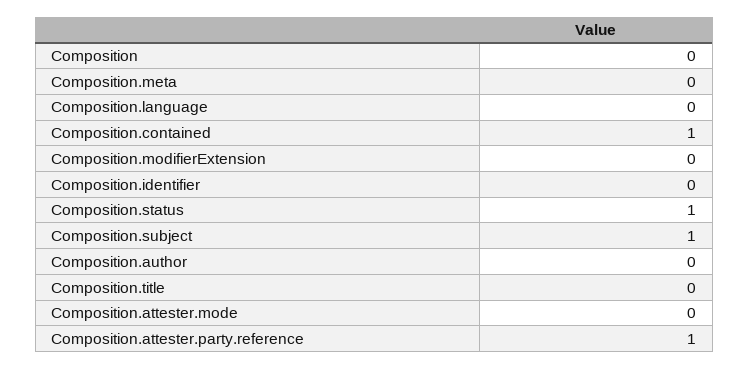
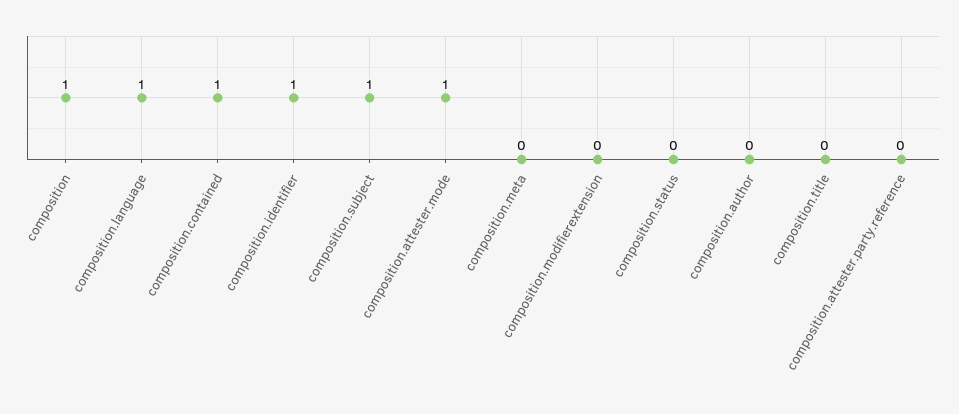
  {
-   "Composition": 0,
+   "Composition": 1,
    "Composition.meta": 0,
-   "Composition.language": 0,
+   "Composition.language": 1,
    "Composition.contained": 1,
    "Composition.modifierExtension": 0,
-   "Composition.identifier": 0,
+   "Composition.identifier": 1,
-   "Composition.status": 1,
+   "Composition.status": 0,
    "Composition.subject": 1,
    "Composition.author": 0,
    "Composition.title": 0,
-   "Composition.attester.mode": 0,
+   "Composition.attester.mode": 1,
-   "Composition.attester.party.reference": 1
+   "Composition.attester.party.reference": 0
  }

